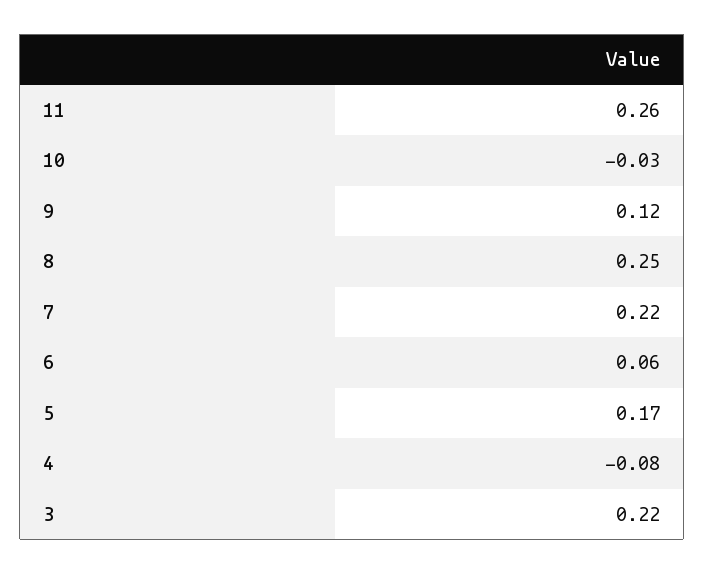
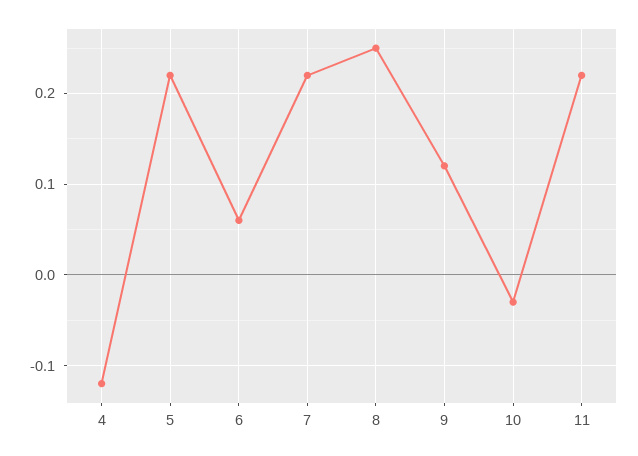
  {
-   "11": 0.26,
+   "11": 0.22,
    "10": -0.03,
    "9": 0.12,
    "8": 0.25,
    "7": 0.22,
    "6": 0.06,
-   "5": 0.17,
+   "5": 0.22,
-   "4": -0.08,
+   "4": -0.12
-   "3": 0.22
  }

